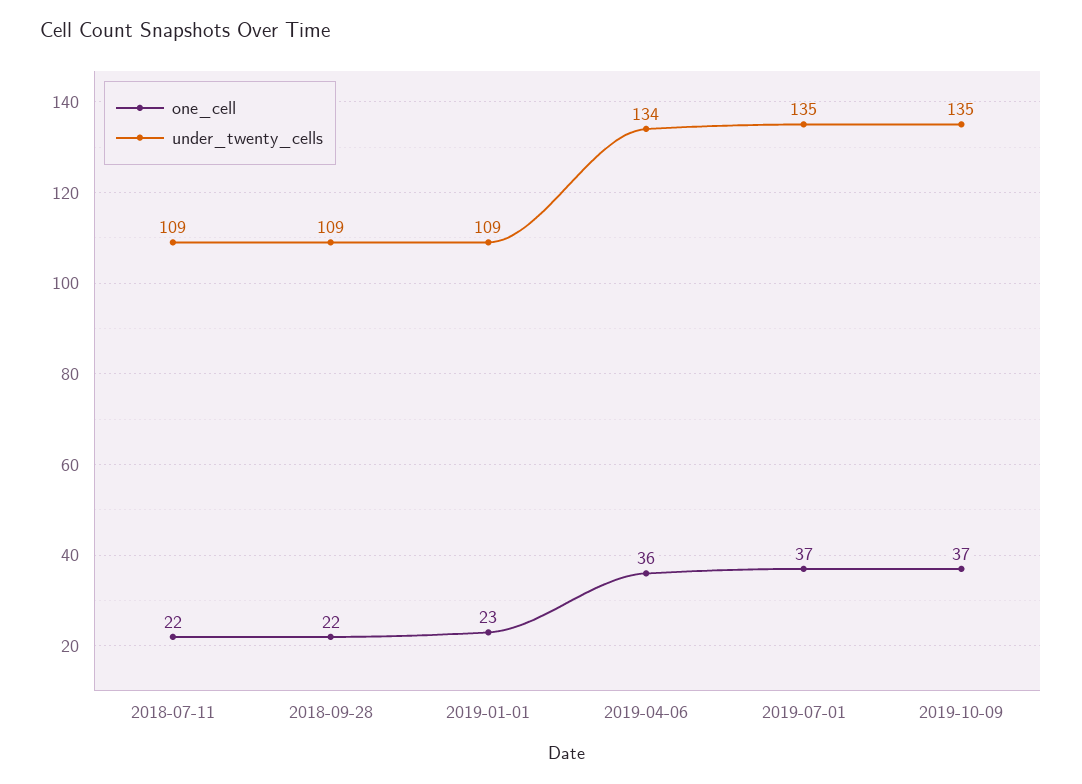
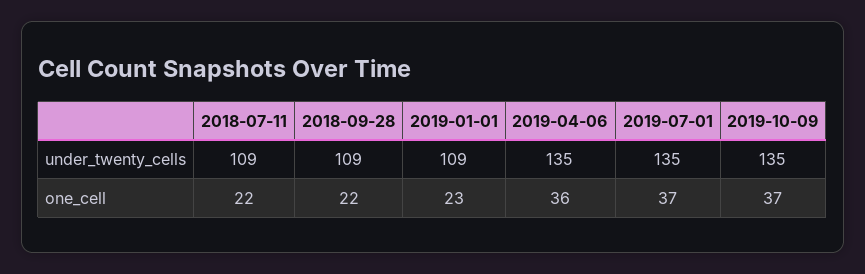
  {
    "one_cell": {
      "2018-07-11": 22,
      "2018-09-28": 22,
      "2019-01-01": 23,
      "2019-04-06": 36,
      "2019-07-01": 37,
      "2019-10-09": 37
    },
    "under_twenty_cells": {
      "2018-07-11": 109,
      "2018-09-28": 109,
      "2019-01-01": 109,
-     "2019-04-06": 134,
+     "2019-04-06": 135,
      "2019-07-01": 135,
      "2019-10-09": 135
    }
  }

